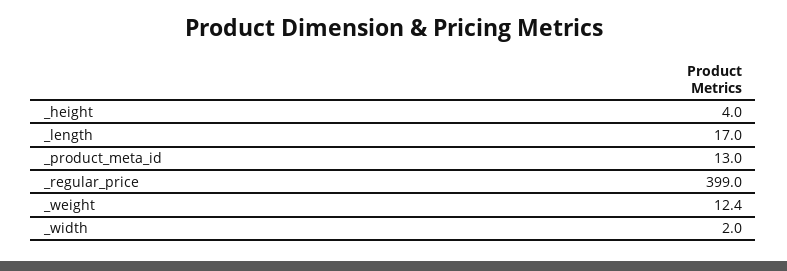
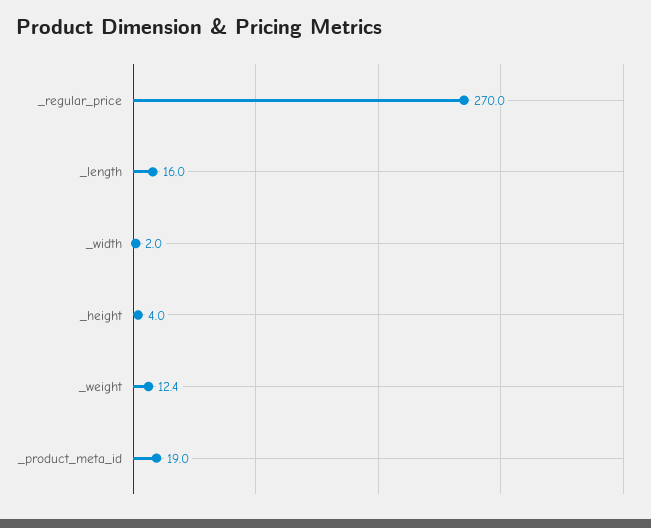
  {
    "_height": 4,
-   "_length": 17,
+   "_length": 16,
-   "_product_meta_id": 13,
+   "_product_meta_id": 19,
-   "_regular_price": 399,
+   "_regular_price": 270,
    "_weight": 12.4,
    "_width": 2
  }

